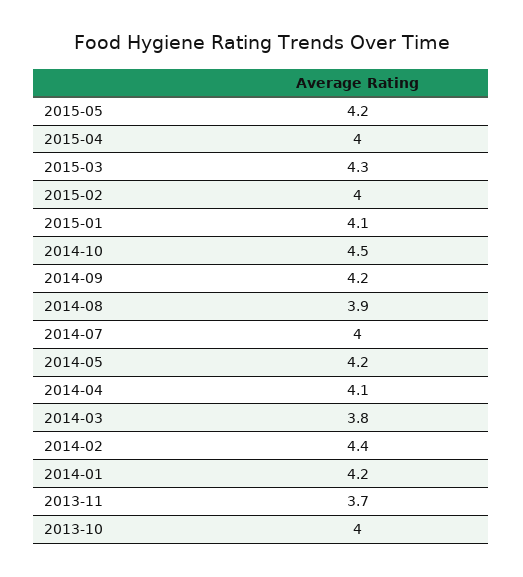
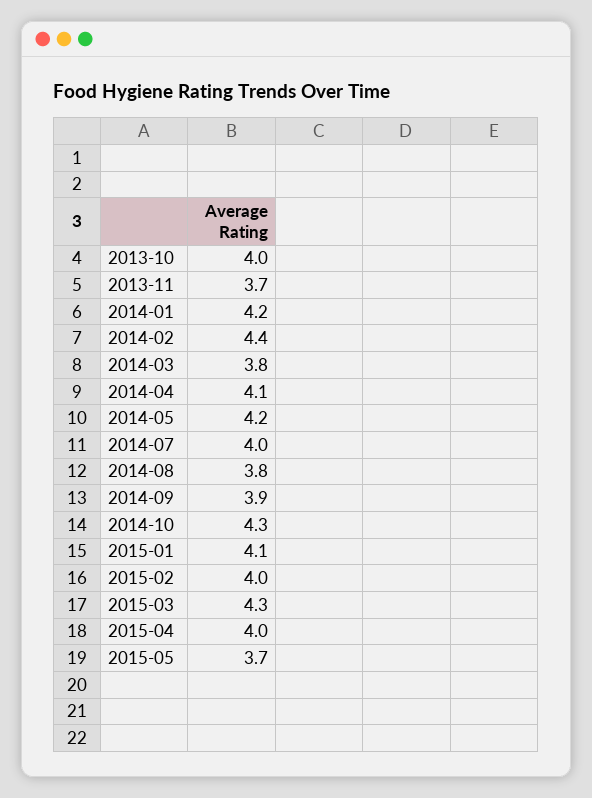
  {
-   "2015-05": 4.2,
+   "2015-05": 3.7,
    "2015-04": 4,
    "2015-03": 4.3,
    "2015-02": 4,
    "2015-01": 4.1,
-   "2014-10": 4.5,
+   "2014-10": 4.3,
-   "2014-09": 4.2,
+   "2014-09": 3.9,
-   "2014-08": 3.9,
+   "2014-08": 3.8,
    "2014-07": 4,
    "2014-05": 4.2,
    "2014-04": 4.1,
    "2014-03": 3.8,
    "2014-02": 4.4,
    "2014-01": 4.2,
    "2013-11": 3.7,
    "2013-10": 4
  }

